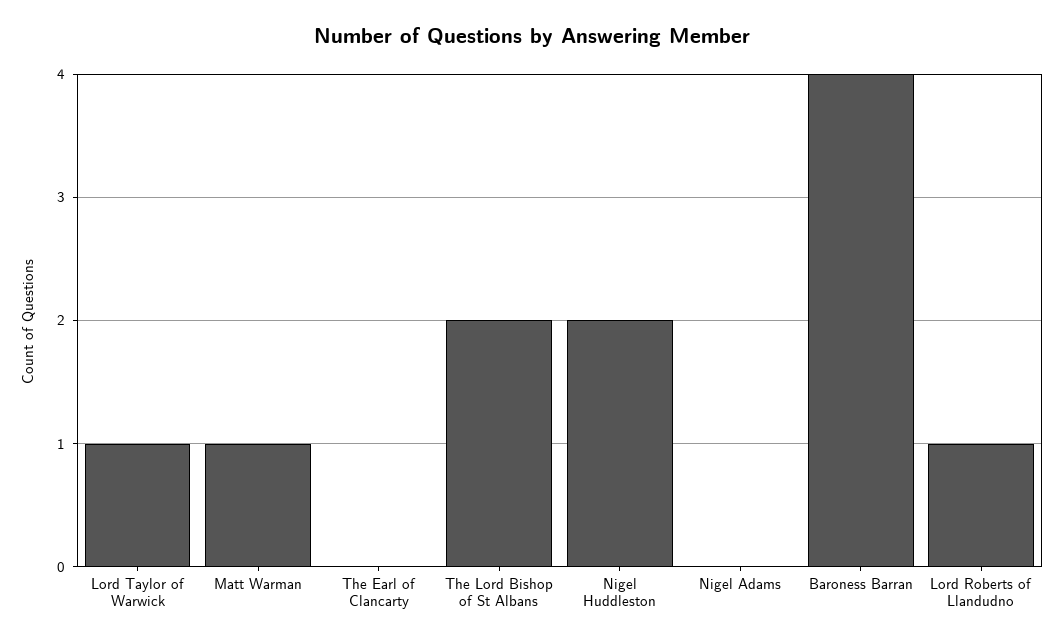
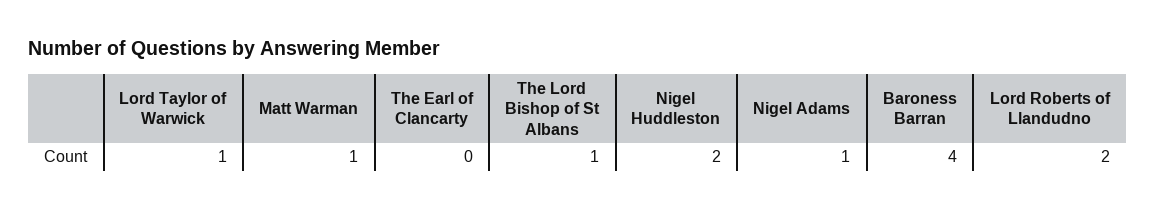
  {
    "Lord Taylor of Warwick": 1,
    "Matt Warman": 1,
    "The Earl of Clancarty": 0,
-   "The Lord Bishop of St Albans": 2,
+   "The Lord Bishop of St Albans": 1,
    "Nigel Huddleston": 2,
-   "Nigel Adams": 0,
+   "Nigel Adams": 1,
    "Baroness Barran": 4,
-   "Lord Roberts of Llandudno": 1
+   "Lord Roberts of Llandudno": 2
  }

